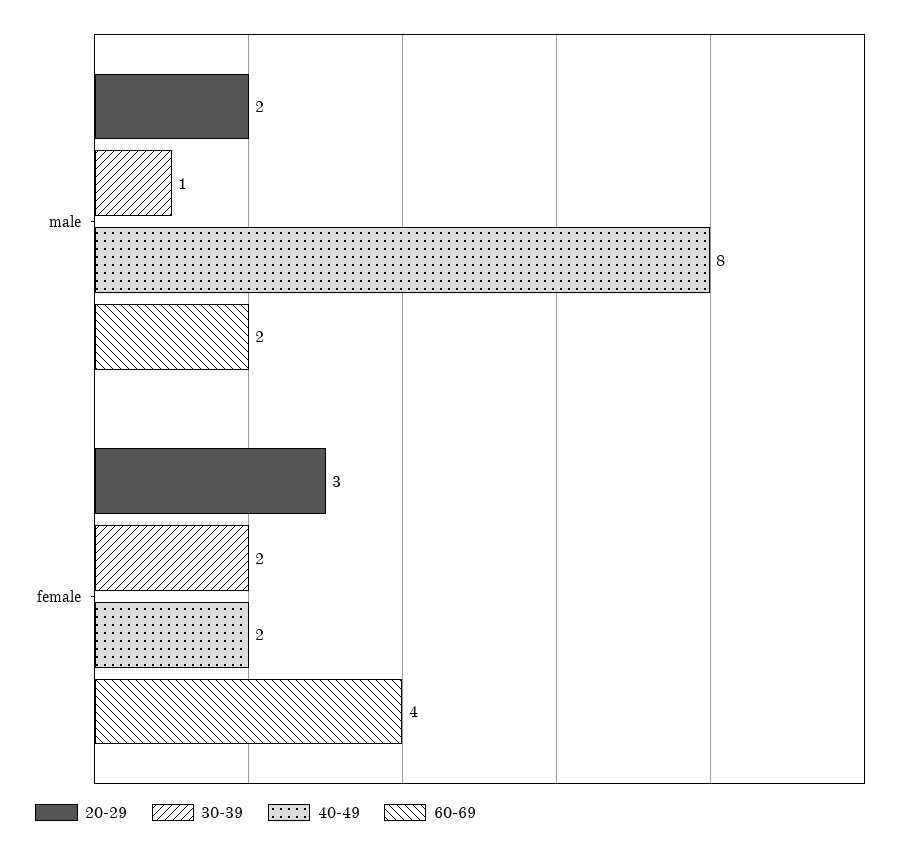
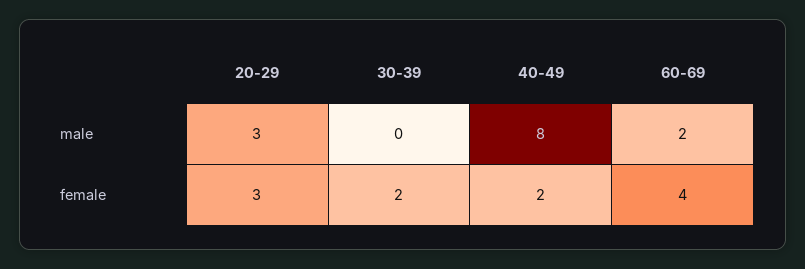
  {
    "20-29": {
-     "male": 2,
+     "male": 3,
      "female": 3
    },
    "30-39": {
-     "male": 1,
+     "male": 0,
      "female": 2
    },
    "40-49": {
      "male": 8,
      "female": 2
    },
    "60-69": {
      "male": 2,
      "female": 4
    }
  }

